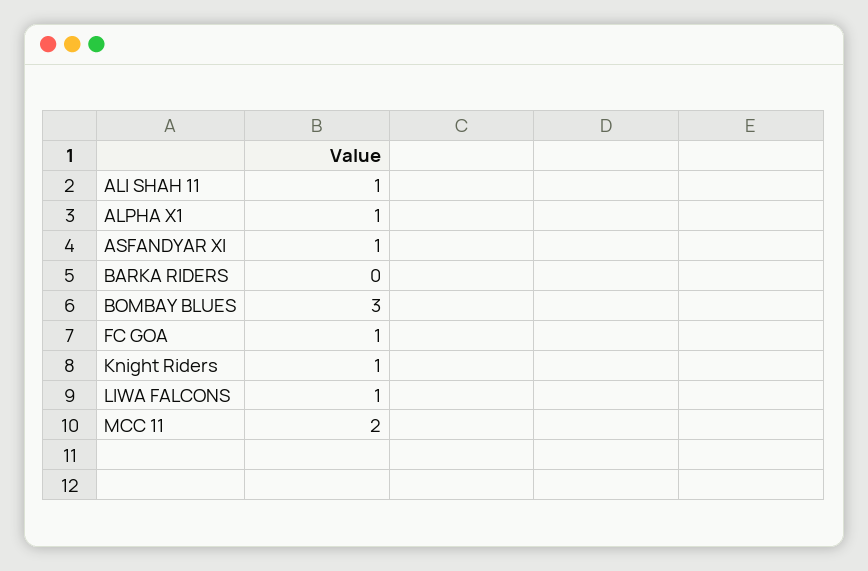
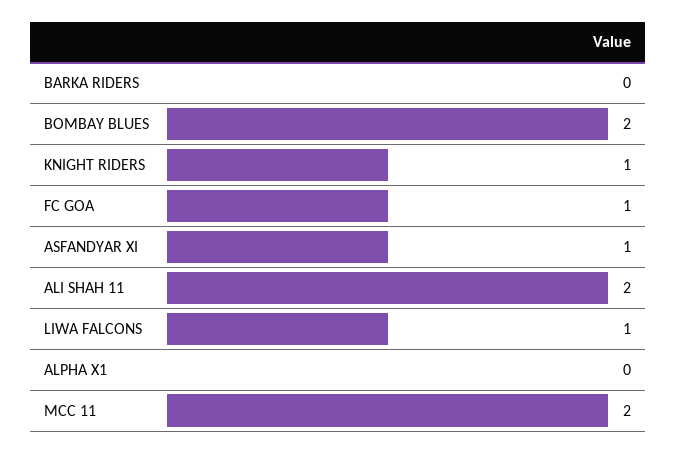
  {
-   "ALI SHAH 11": 1,
+   "ALI SHAH 11": 2,
-   "ALPHA X1": 1,
+   "ALPHA X1": 0,
    "ASFANDYAR XI": 1,
    "BARKA RIDERS": 0,
-   "BOMBAY BLUES": 3,
+   "BOMBAY BLUES": 2,
    "FC GOA": 1,
    "Knight Riders": 1,
    "LIWA FALCONS": 1,
    "MCC 11": 2
  }

